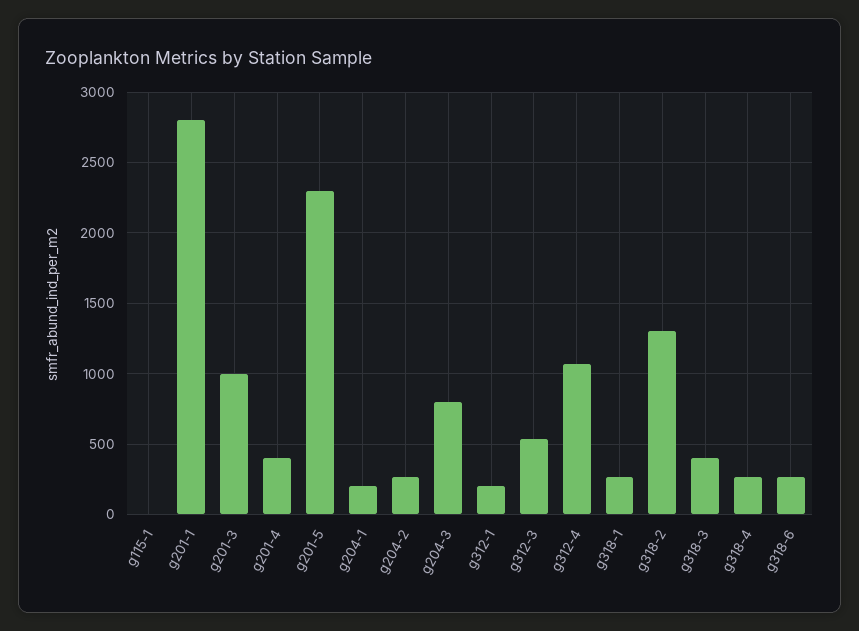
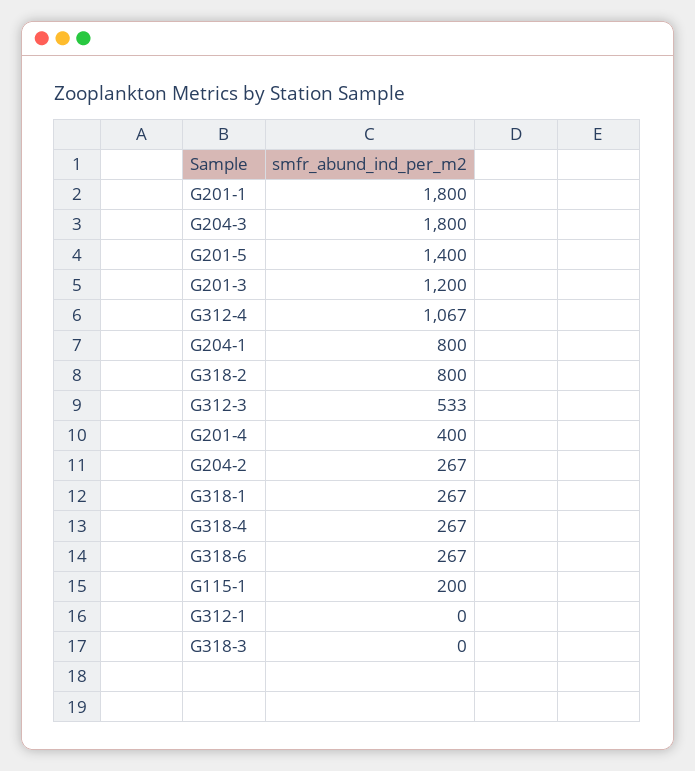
  {
-   "g115-1": 0,
+   "g115-1": 200,
-   "g201-1": 2800,
+   "g201-1": 1800,
-   "g201-3": 1000,
+   "g201-3": 1200,
    "g201-4": 400,
-   "g201-5": 2300,
+   "g201-5": 1400,
-   "g204-1": 200,
+   "g204-1": 800,
    "g204-2": 267,
-   "g204-3": 800,
+   "g204-3": 1800,
-   "g312-1": 200,
+   "g312-1": 0,
    "g312-3": 533,
    "g312-4": 1067,
    "g318-1": 267,
-   "g318-2": 1300,
+   "g318-2": 800,
-   "g318-3": 400,
+   "g318-3": 0,
    "g318-4": 267,
    "g318-6": 267
  }

